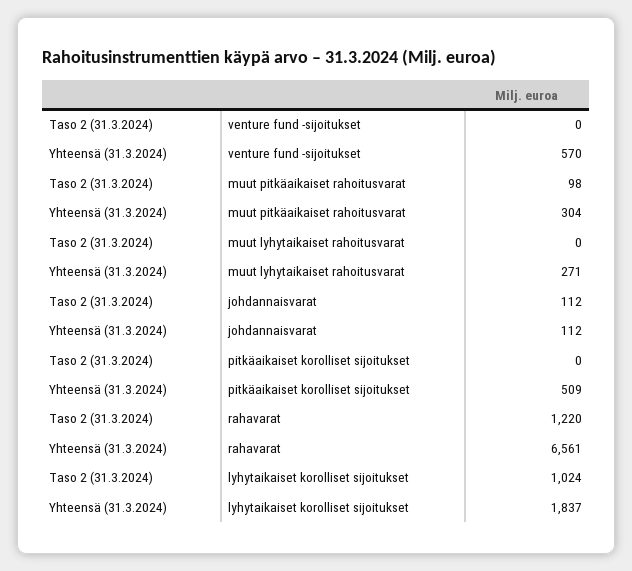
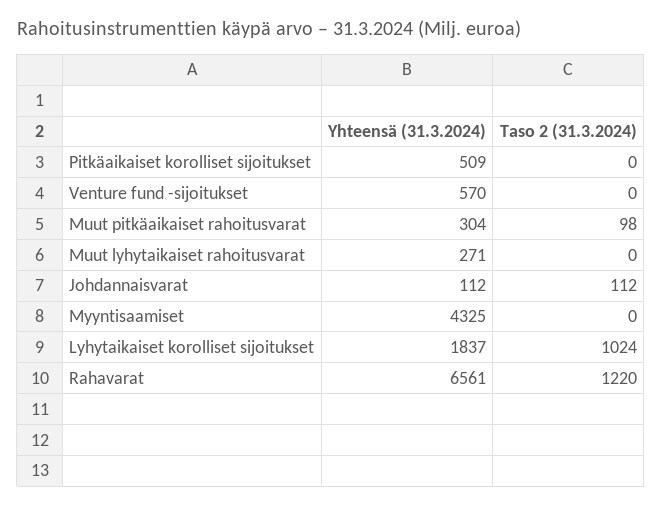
  {
    "Taso 2 (31.3.2024)": {
      "venture fund -sijoitukset": 0,
      "muut pitkäaikaiset rahoitusvarat": 98,
      "muut lyhytaikaiset rahoitusvarat": 0,
      "johdannaisvarat": 112,
      "pitkäaikaiset korolliset sijoitukset": 0,
      "rahavarat": 1220,
-     "lyhytaikaiset korolliset sijoitukset": 1024
+     "lyhytaikaiset korolliset sijoitukset": 1024,
+     "Myyntisaamiset": 0
    },
    "Yhteensä (31.3.2024)": {
      "venture fund -sijoitukset": 570,
      "muut pitkäaikaiset rahoitusvarat": 304,
      "muut lyhytaikaiset rahoitusvarat": 271,
      "johdannaisvarat": 112,
      "pitkäaikaiset korolliset sijoitukset": 509,
      "rahavarat": 6561,
-     "lyhytaikaiset korolliset sijoitukset": 1837
+     "lyhytaikaiset korolliset sijoitukset": 1837,
+     "Myyntisaamiset": 4325
    }
  }

